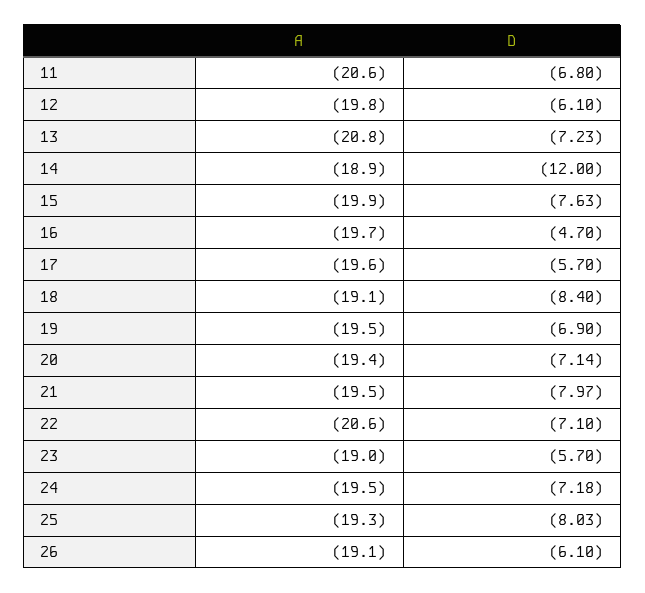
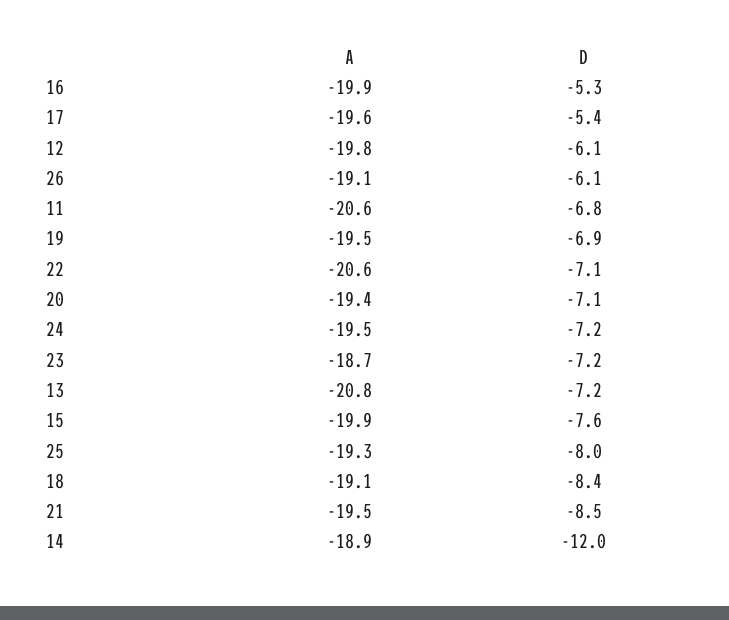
  {
    "A": {
      "11": -20.6,
      "12": -19.8,
      "13": -20.8,
      "14": -18.9,
      "15": -19.9,
-     "16": -19.7,
+     "16": -19.9,
      "17": -19.6,
      "18": -19.1,
      "19": -19.5,
      "20": -19.4,
      "21": -19.5,
      "22": -20.6,
-     "23": -19,
+     "23": -18.7,
      "24": -19.5,
      "25": -19.3,
      "26": -19.1
    },
    "D": {
      "11": -6.8,
      "12": -6.1,
      "13": -7.23,
      "14": -12,
      "15": -7.63,
-     "16": -4.7,
+     "16": -5.3,
-     "17": -5.7,
+     "17": -5.4,
      "18": -8.4,
      "19": -6.9,
      "20": -7.14,
-     "21": -7.97,
+     "21": -8.5,
      "22": -7.1,
-     "23": -5.7,
+     "23": -7.2,
      "24": -7.18,
      "25": -8.03,
      "26": -6.1
    }
  }

